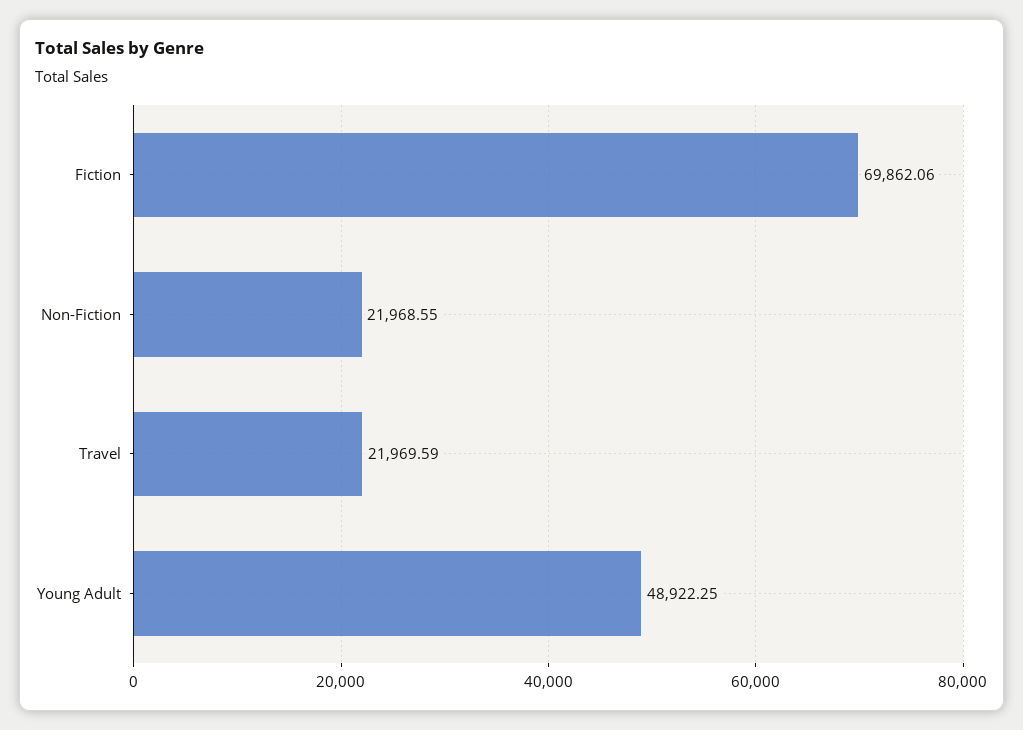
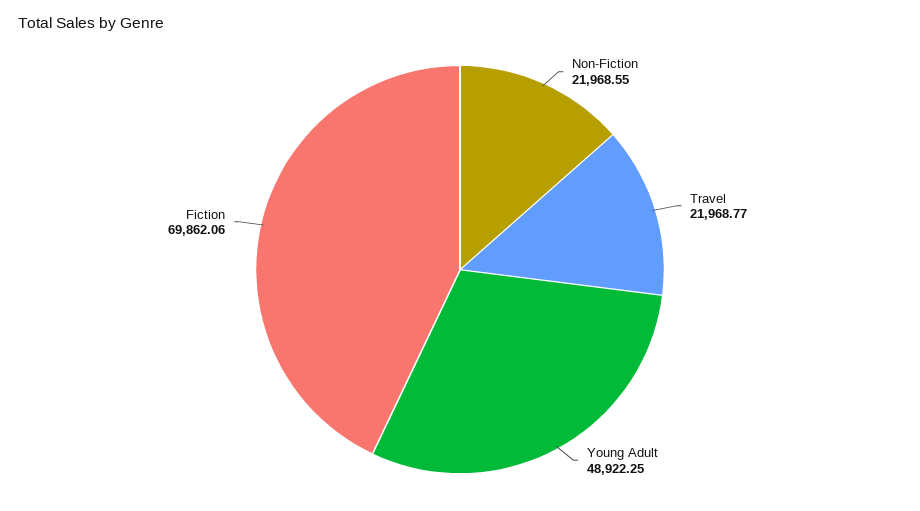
  {
    "Fiction": 69862.06,
    "Non-Fiction": 21968.55,
-   "Travel": 21969.59,
+   "Travel": 21968.77,
    "Young Adult": 48922.25
  }

